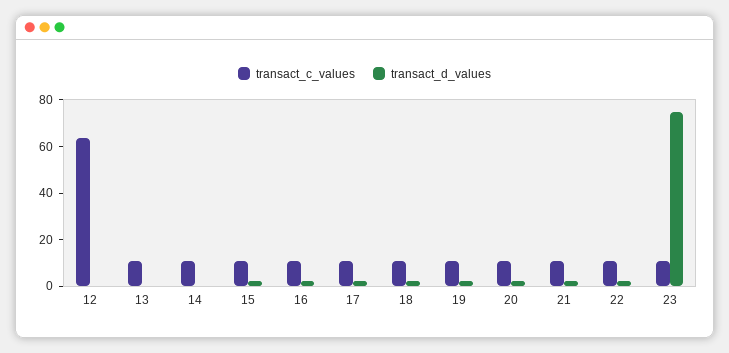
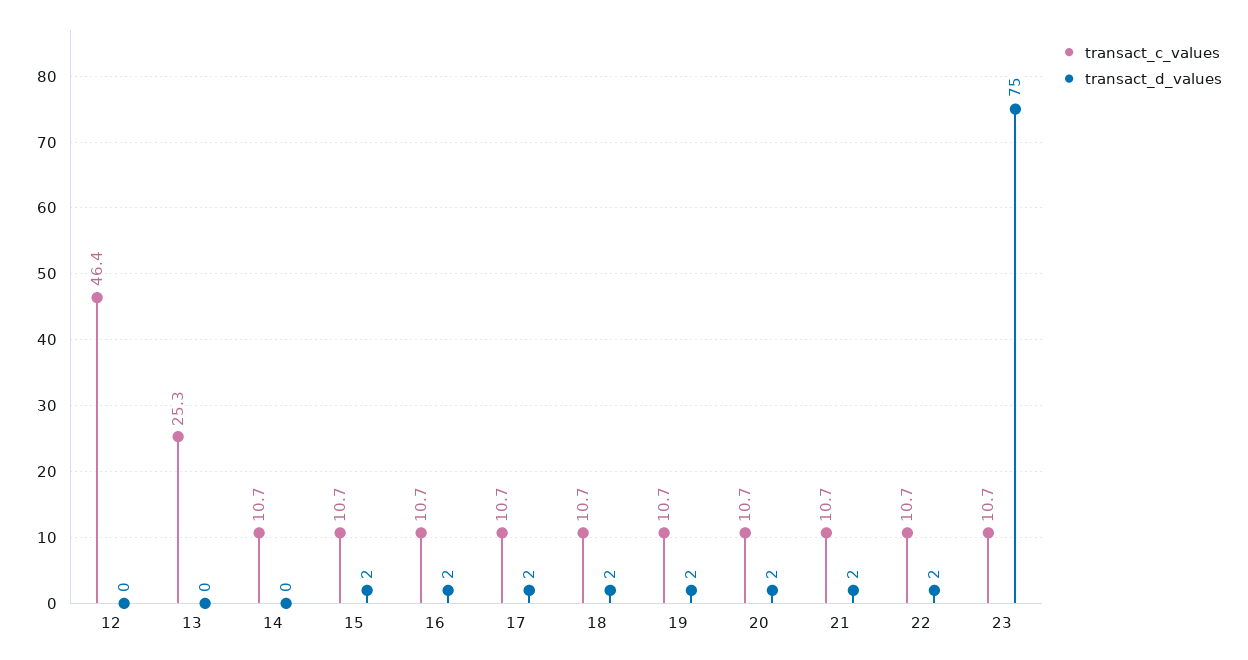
  {
    "transact_c_values": {
-     "12": 65,
+     "12": 46.4,
-     "13": 10,
+     "13": 25.3,
      "14": 10.7,
      "15": 10.7,
      "16": 10.7,
      "17": 10.7,
      "18": 10.7,
      "19": 10.7,
      "20": 10.7,
      "21": 10.7,
      "22": 10.7,
      "23": 10.7
    },
    "transact_d_values": {
      "12": 0,
      "13": 0,
      "14": 0,
      "15": 2,
      "16": 2,
      "17": 2,
      "18": 2,
      "19": 2,
      "20": 2,
      "21": 2,
      "22": 2,
      "23": 75
    }
  }

